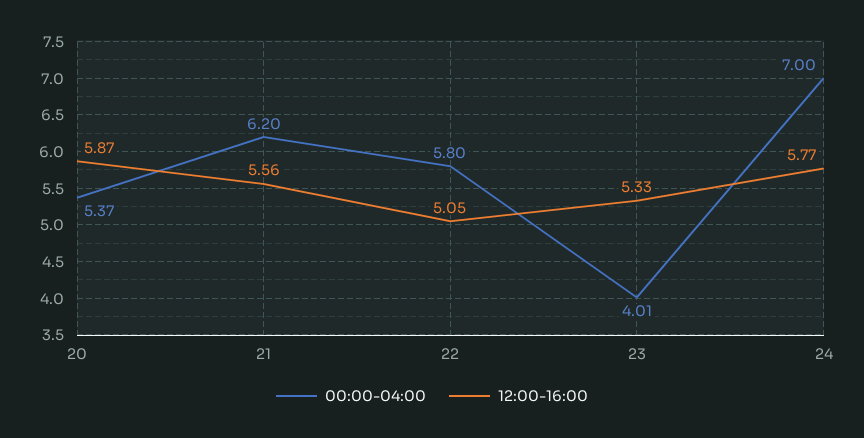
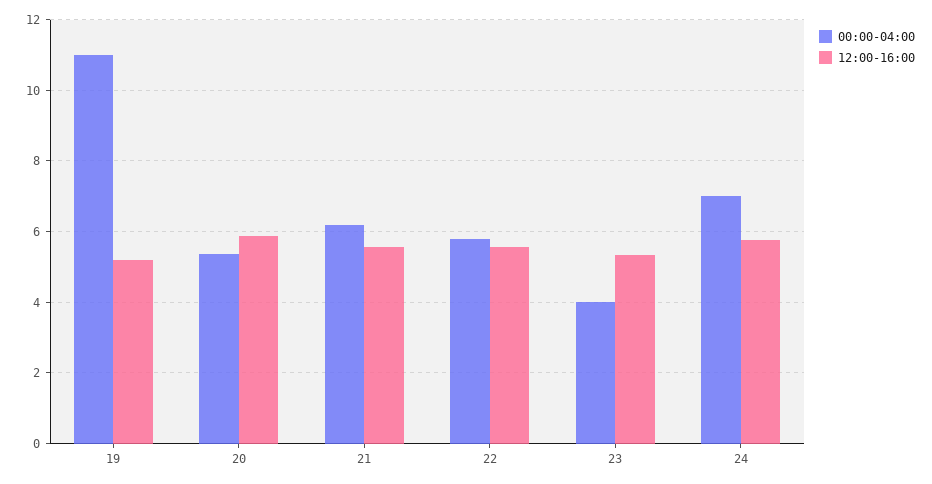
  {
    "00:00-04:00": {
      "20": 5.37,
      "21": 6.2,
      "22": 5.8,
      "23": 4.01,
-     "24": 7
+     "24": 7,
+     "19": 11
    },
    "12:00-16:00": {
      "20": 5.87,
      "21": 5.56,
-     "22": 5.05,
+     "22": 5.6,
      "23": 5.33,
-     "24": 5.77
+     "24": 5.77,
+     "19": 5.2
    }
  }

